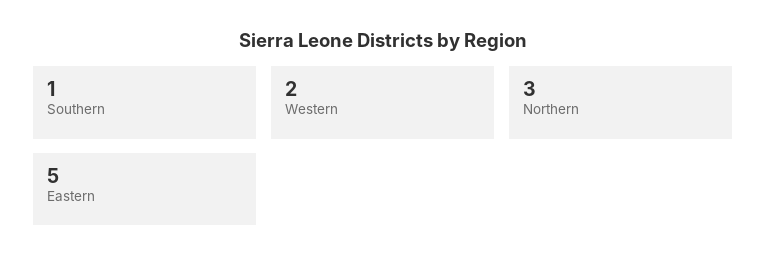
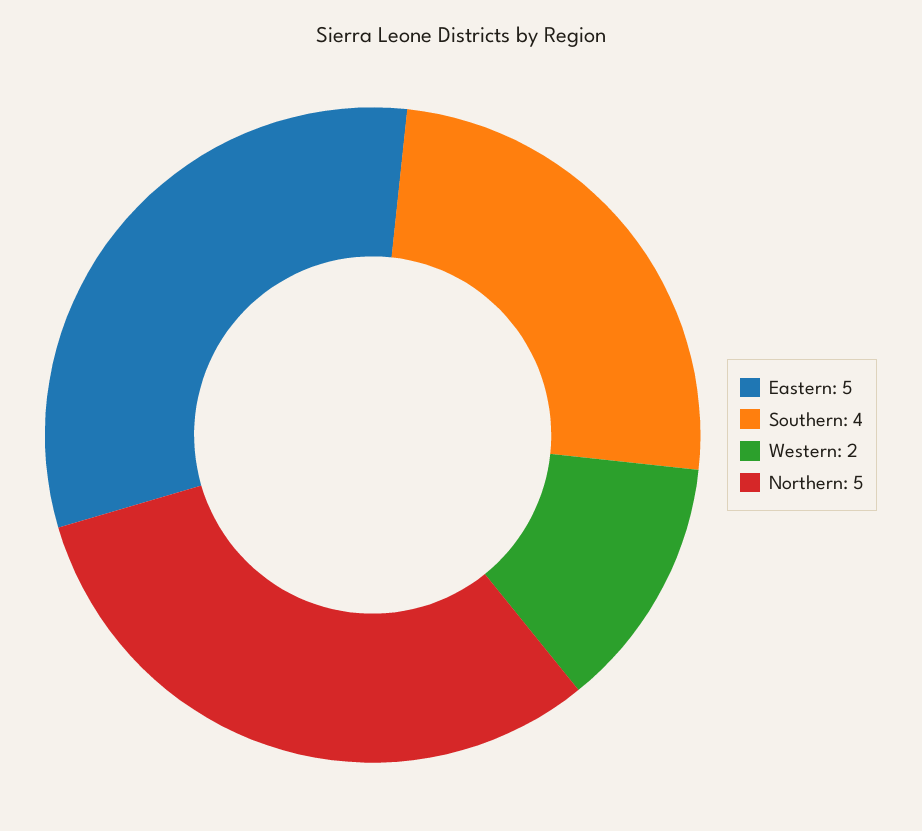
  {
-   "Southern": 1,
+   "Southern": 4,
    "Western": 2,
-   "Northern": 3,
+   "Northern": 5,
    "Eastern": 5
  }

